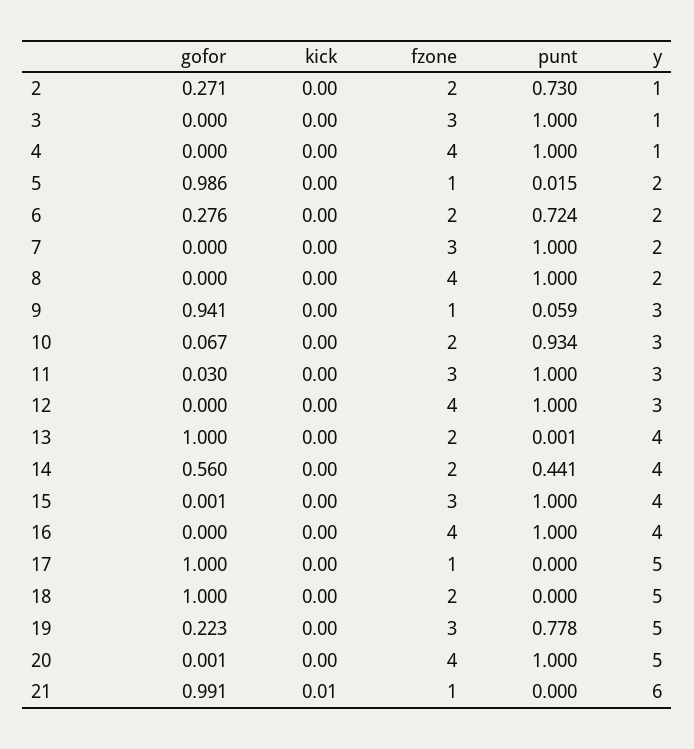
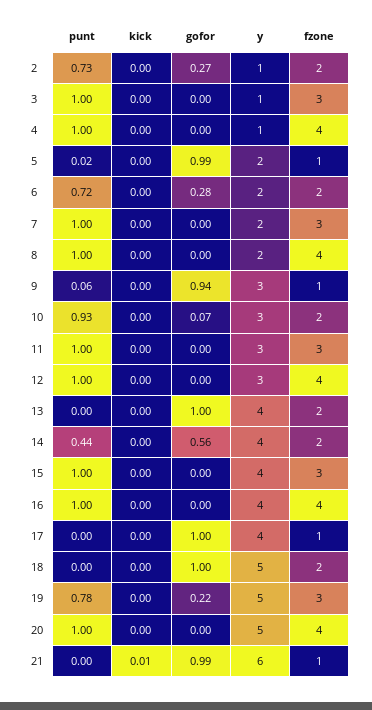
  {
    "gofor": {
      "2": 0.271,
      "3": 0,
      "4": 0,
      "5": 0.986,
      "6": 0.276,
      "7": 0,
      "8": 0,
      "9": 0.941,
      "10": 0.067,
-     "11": 0.03,
+     "11": 0,
      "12": 0,
      "13": 1,
      "14": 0.56,
      "15": 0.001,
      "16": 0,
      "17": 1,
      "18": 1,
      "19": 0.223,
      "20": 0.001,
      "21": 0.991
    },
    "kick": {
      "2": 0,
      "3": 0,
      "4": 0,
      "5": 0,
      "6": 0,
      "7": 0,
      "8": 0,
      "9": 0,
      "10": 0,
      "11": 0,
      "12": 0,
      "13": 0,
      "14": 0,
      "15": 0,
      "16": 0,
      "17": 0,
      "18": 0,
      "19": 0,
      "20": 0,
      "21": 0.01
    },
    "fzone": {
      "2": 2,
      "3": 3,
      "4": 4,
      "5": 1,
      "6": 2,
      "7": 3,
      "8": 4,
      "9": 1,
      "10": 2,
      "11": 3,
      "12": 4,
      "13": 2,
      "14": 2,
      "15": 3,
      "16": 4,
      "17": 1,
      "18": 2,
      "19": 3,
      "20": 4,
      "21": 1
    },
    "punt": {
      "2": 0.73,
      "3": 1,
      "4": 1,
      "5": 0.015,
      "6": 0.724,
      "7": 1,
      "8": 1,
      "9": 0.059,
      "10": 0.934,
      "11": 1,
      "12": 1,
      "13": 0.001,
      "14": 0.441,
      "15": 1,
      "16": 1,
      "17": 0,
      "18": 0,
      "19": 0.778,
      "20": 1,
      "21": 0
    },
    "y": {
      "2": 1,
      "3": 1,
      "4": 1,
      "5": 2,
      "6": 2,
      "7": 2,
      "8": 2,
      "9": 3,
      "10": 3,
      "11": 3,
      "12": 3,
      "13": 4,
      "14": 4,
      "15": 4,
      "16": 4,
-     "17": 5,
+     "17": 4,
      "18": 5,
      "19": 5,
      "20": 5,
      "21": 6
    }
  }

